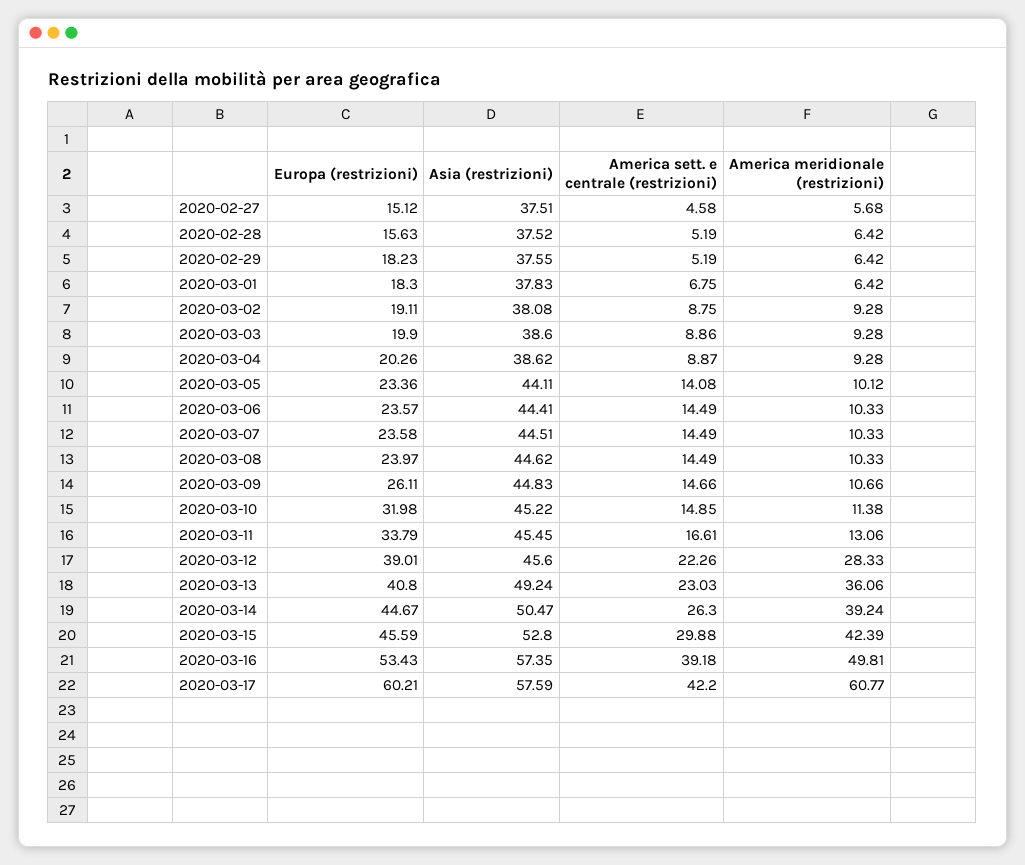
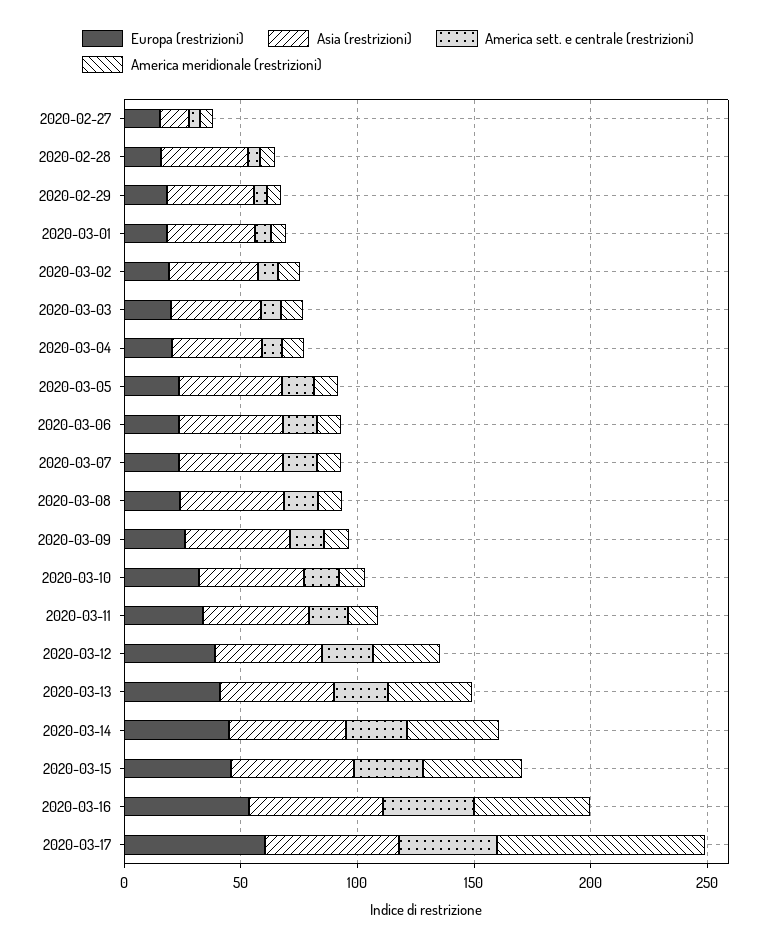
  {
    "Europa (restrizioni)": {
      "2020-02-27": 15.12,
      "2020-02-28": 15.63,
      "2020-02-29": 18.23,
      "2020-03-01": 18.3,
      "2020-03-02": 19.11,
      "2020-03-03": 19.9,
      "2020-03-04": 20.26,
      "2020-03-05": 23.36,
      "2020-03-06": 23.57,
      "2020-03-07": 23.58,
      "2020-03-08": 23.97,
      "2020-03-09": 26.11,
      "2020-03-10": 31.98,
      "2020-03-11": 33.79,
      "2020-03-12": 39.01,
      "2020-03-13": 40.8,
      "2020-03-14": 44.67,
      "2020-03-15": 45.59,
      "2020-03-16": 53.43,
      "2020-03-17": 60.21
    },
    "Asia (restrizioni)": {
-     "2020-02-27": 37.51,
+     "2020-02-27": 10,
      "2020-02-28": 37.52,
      "2020-02-29": 37.55,
      "2020-03-01": 37.83,
      "2020-03-02": 38.08,
      "2020-03-03": 38.6,
      "2020-03-04": 38.62,
      "2020-03-05": 44.11,
      "2020-03-06": 44.41,
      "2020-03-07": 44.51,
      "2020-03-08": 44.62,
      "2020-03-09": 44.83,
      "2020-03-10": 45.22,
      "2020-03-11": 45.45,
      "2020-03-12": 45.6,
      "2020-03-13": 49.24,
      "2020-03-14": 50.47,
      "2020-03-15": 52.8,
      "2020-03-16": 57.35,
      "2020-03-17": 57.59
    },
    "America sett. e centrale (restrizioni)": {
      "2020-02-27": 4.58,
      "2020-02-28": 5.19,
      "2020-02-29": 5.19,
      "2020-03-01": 6.75,
      "2020-03-02": 8.75,
      "2020-03-03": 8.86,
      "2020-03-04": 8.87,
      "2020-03-05": 14.08,
      "2020-03-06": 14.49,
      "2020-03-07": 14.49,
      "2020-03-08": 14.49,
      "2020-03-09": 14.66,
      "2020-03-10": 14.85,
      "2020-03-11": 16.61,
      "2020-03-12": 22.26,
      "2020-03-13": 23.03,
      "2020-03-14": 26.3,
      "2020-03-15": 29.88,
      "2020-03-16": 39.18,
      "2020-03-17": 42.2
    },
    "America meridionale (restrizioni)": {
      "2020-02-27": 5.68,
      "2020-02-28": 6.42,
      "2020-02-29": 6.42,
      "2020-03-01": 6.42,
      "2020-03-02": 9.28,
      "2020-03-03": 9.28,
      "2020-03-04": 9.28,
      "2020-03-05": 10.12,
      "2020-03-06": 10.33,
      "2020-03-07": 10.33,
      "2020-03-08": 10.33,
      "2020-03-09": 10.66,
      "2020-03-10": 11.38,
      "2020-03-11": 13.06,
      "2020-03-12": 28.33,
      "2020-03-13": 36.06,
      "2020-03-14": 39.24,
      "2020-03-15": 42.39,
      "2020-03-16": 49.81,
-     "2020-03-17": 60.77
+     "2020-03-17": 90
    }
  }

